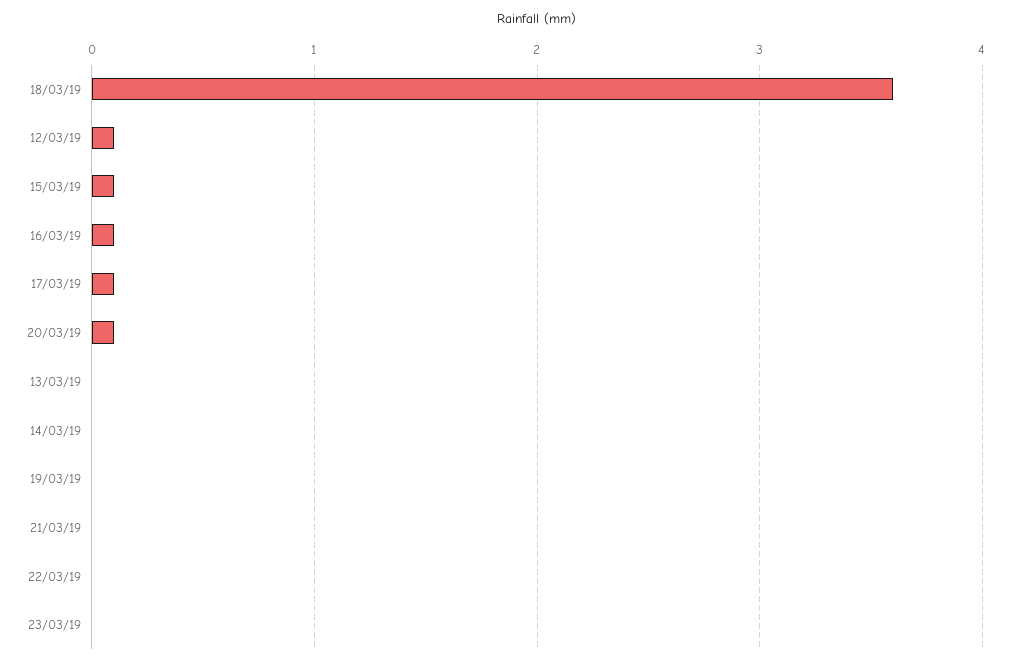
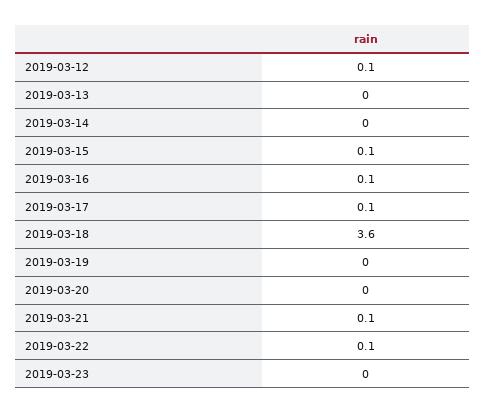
  {
    "18/03/19": 3.6,
    "12/03/19": 0.1,
    "15/03/19": 0.1,
    "16/03/19": 0.1,
    "17/03/19": 0.1,
-   "20/03/19": 0.1,
+   "20/03/19": 0,
    "13/03/19": 0,
    "14/03/19": 0,
    "19/03/19": 0,
-   "21/03/19": 0,
+   "21/03/19": 0.1,
-   "22/03/19": 0,
+   "22/03/19": 0.1,
    "23/03/19": 0
  }

